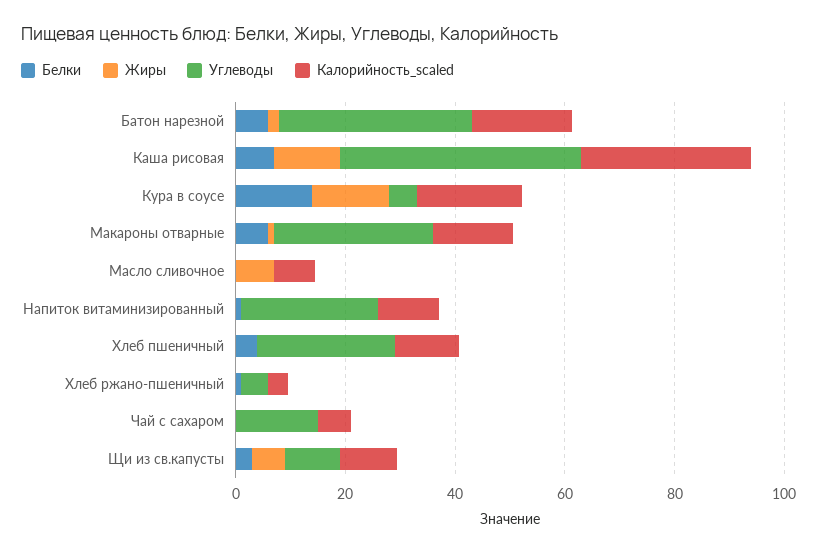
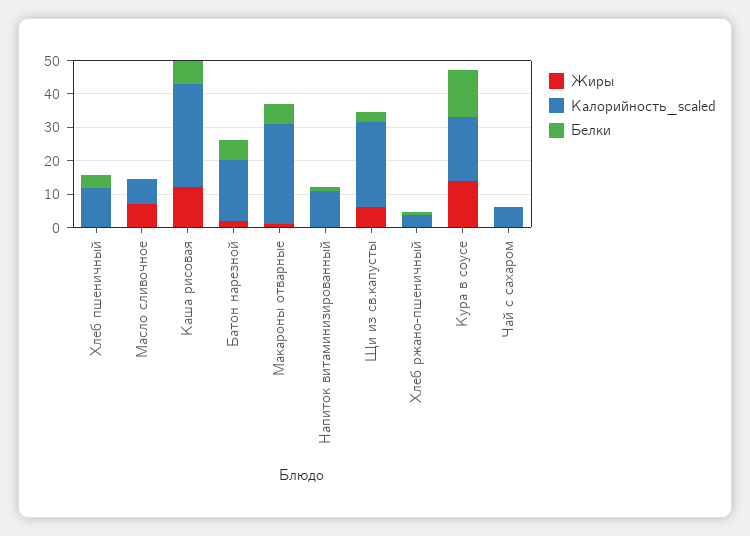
  {
    "Белки": {
      "Батон нарезной": 5,
      "Каша рисовая": 7.5,
      "Кура в соусе": 15,
      "Макароны отварные": 5,
      "Масло сливочное": 0,
      "Напиток витаминизированный": 0,
      "Хлеб пшеничный": 5,
      "Хлеб ржано-пшеничный": 0,
      "Чай с сахаром": 0,
      "Щи из св.капусты": 2.5
    },
    "Жиры": {
      "Батон нарезной": 2.5,
      "Каша рисовая": 12.5,
      "Кура в соусе": 15,
      "Макароны отварные": 0,
      "Масло сливочное": 7.5,
      "Напиток витаминизированный": 0,
      "Хлеб пшеничный": 0,
      "Хлеб ржано-пшеничный": 0,
      "Чай с сахаром": 0,
      "Щи из св.капусты": 5
    },
-   "Углеводы": {
-     "Батон нарезной": 35,
-     "Каша рисовая": 45,
-     "Кура в соусе": 5,
-     "Макароны отварные": 30,
-     "Масло сливочное": 0,
-     "Напиток витаминизированный": 25,
-     "Хлеб пшеничный": 25,
-     "Хлеб ржано-пшеничный": 5,
-     "Чай с сахаром": 15,
-     "Щи из св.капусты": 10
-   },
    "Калорийность_scaled": {
      "Батон нарезной": 17.5,
      "Каша рисовая": 30,
      "Кура в соусе": 20,
-     "Макароны отварные": 15,
+     "Макароны отварные": 30,
      "Масло сливочное": 7.5,
      "Напиток витаминизированный": 10,
      "Хлеб пшеничный": 12.5,
      "Хлеб ржано-пшеничный": 2.5,
      "Чай с сахаром": 5,
-     "Щи из св.капусты": 10
+     "Щи из св.капусты": 25
    }
  }

